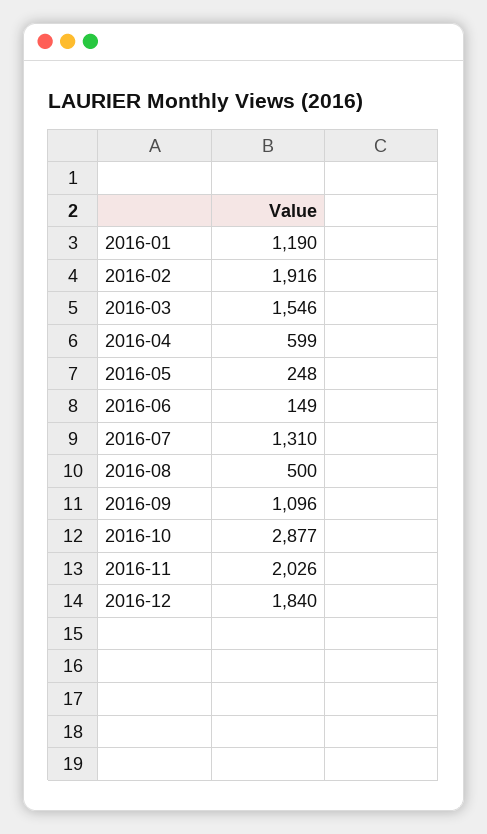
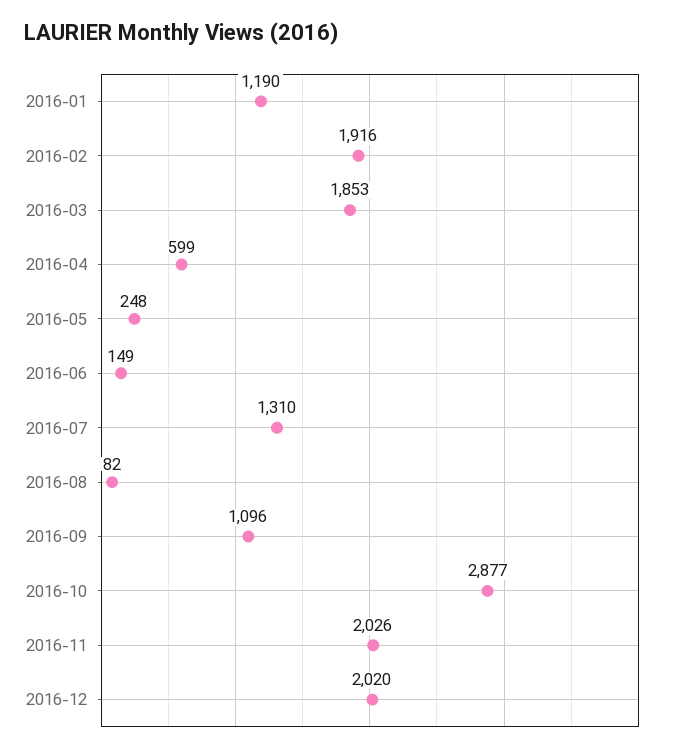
  {
    "2016-01": 1190,
    "2016-02": 1916,
-   "2016-03": 1546,
+   "2016-03": 1853,
    "2016-04": 599,
    "2016-05": 248,
    "2016-06": 149,
    "2016-07": 1310,
-   "2016-08": 500,
+   "2016-08": 82,
    "2016-09": 1096,
    "2016-10": 2877,
    "2016-11": 2026,
-   "2016-12": 1840
+   "2016-12": 2020
  }

